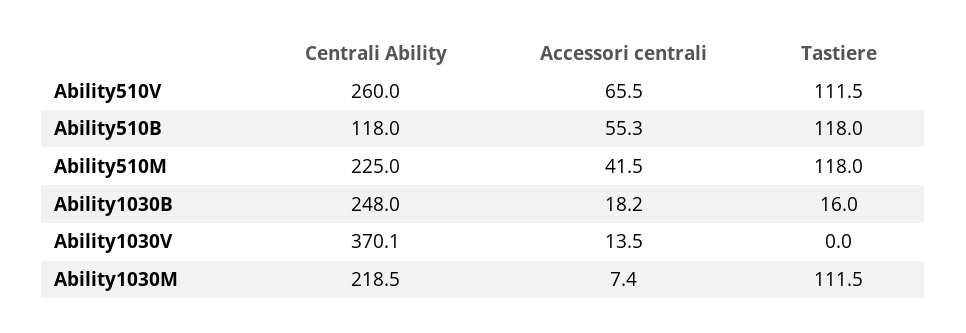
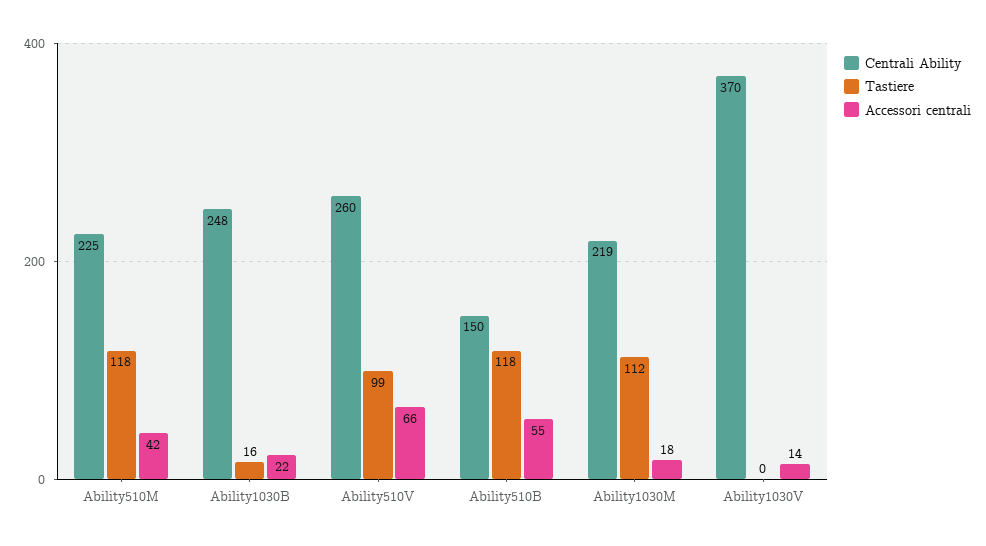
  {
    "Centrali Ability": {
      "Ability510V": 260,
-     "Ability510B": 118,
+     "Ability510B": 150,
      "Ability510M": 225,
      "Ability1030B": 248,
      "Ability1030V": 370.1,
      "Ability1030M": 218.5
    },
    "Accessori centrali": {
      "Ability510V": 65.5,
      "Ability510B": 55.3,
      "Ability510M": 41.5,
-     "Ability1030B": 18.2,
+     "Ability1030B": 22,
      "Ability1030V": 13.5,
-     "Ability1030M": 7.4
+     "Ability1030M": 18
    },
    "Tastiere": {
-     "Ability510V": 111.5,
+     "Ability510V": 99,
      "Ability510B": 118,
      "Ability510M": 118,
      "Ability1030B": 16,
      "Ability1030V": 0,
      "Ability1030M": 111.5
    }
  }

